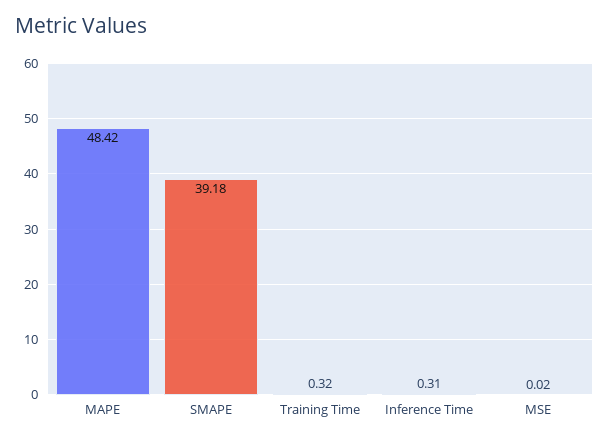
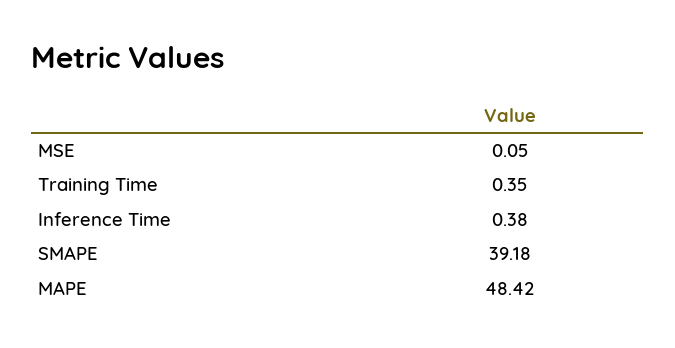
  {
    "MAPE": 48.42,
    "SMAPE": 39.18,
-   "Training Time": 0.32,
+   "Training Time": 0.35,
-   "Inference Time": 0.31,
+   "Inference Time": 0.38,
-   "MSE": 0.02
+   "MSE": 0.05
  }

